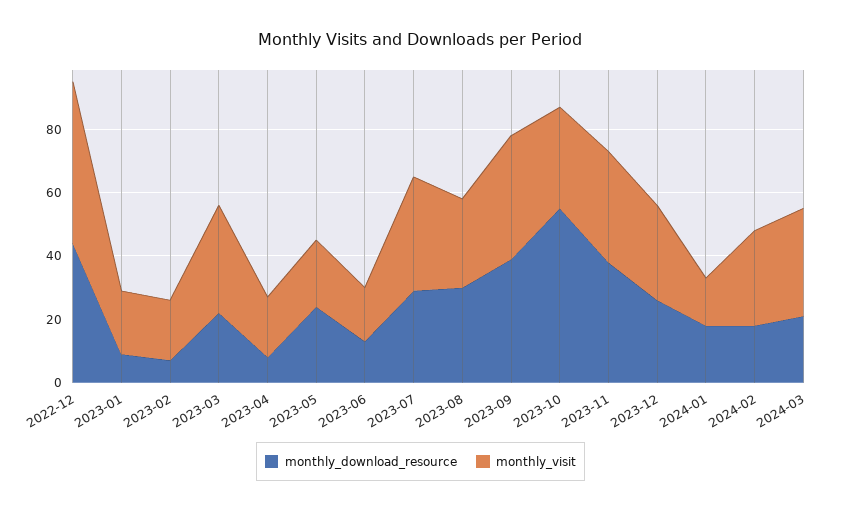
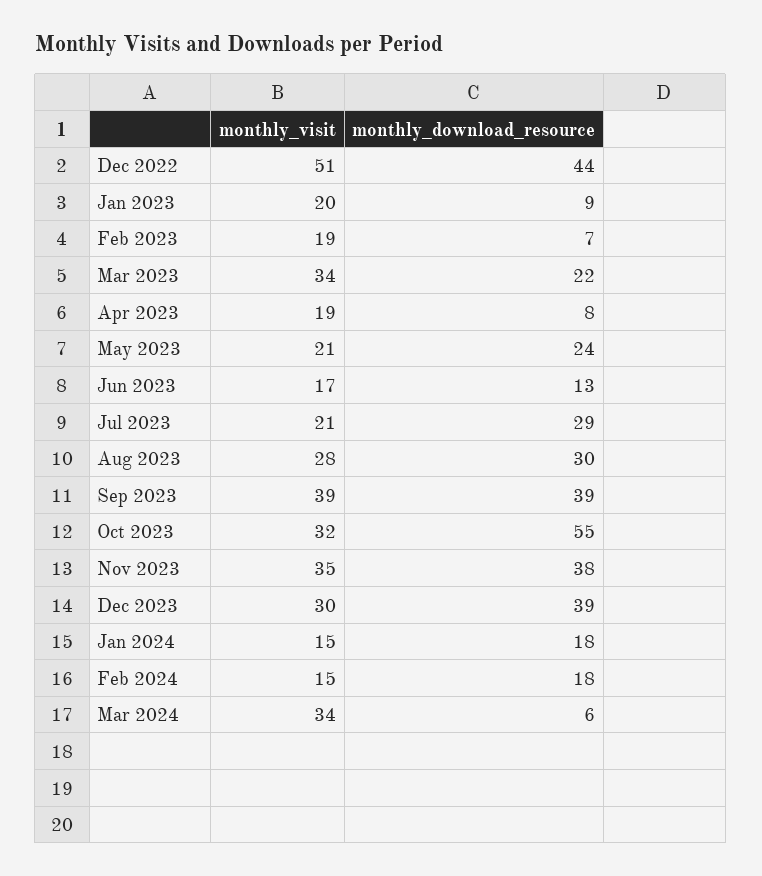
  {
    "monthly_download_resource": {
      "2022-12": 44,
      "2023-01": 9,
      "2023-02": 7,
      "2023-03": 22,
      "2023-04": 8,
      "2023-05": 24,
      "2023-06": 13,
      "2023-07": 29,
      "2023-08": 30,
      "2023-09": 39,
      "2023-10": 55,
      "2023-11": 38,
-     "2023-12": 25,
+     "2023-12": 39,
      "2024-01": 18,
      "2024-02": 18,
-     "2024-03": 20
+     "2024-03": 6
    },
    "monthly_visit": {
      "2022-12": 51,
      "2023-01": 20,
      "2023-02": 19,
      "2023-03": 34,
      "2023-04": 19,
      "2023-05": 21,
      "2023-06": 17,
-     "2023-07": 35,
+     "2023-07": 21,
      "2023-08": 28,
      "2023-09": 39,
      "2023-10": 32,
      "2023-11": 35,
      "2023-12": 30,
      "2024-01": 15,
-     "2024-02": 30,
+     "2024-02": 15,
      "2024-03": 34
    }
  }

